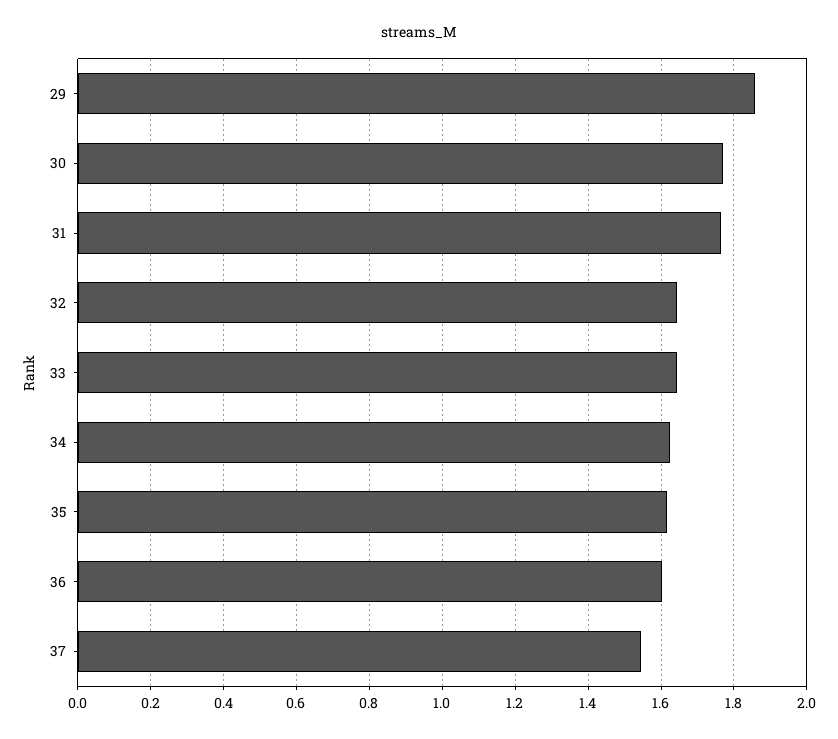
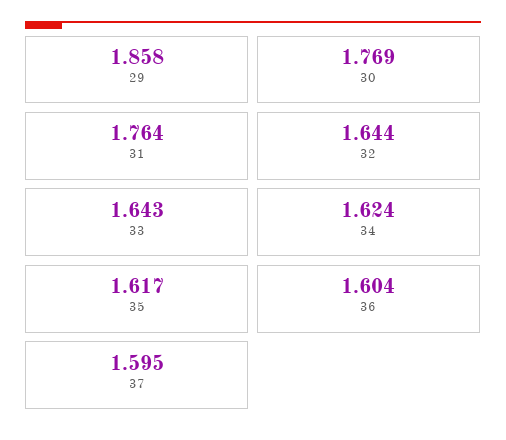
  {
    "29": 1.858,
    "30": 1.769,
    "31": 1.764,
    "32": 1.644,
    "33": 1.643,
    "34": 1.624,
    "35": 1.617,
    "36": 1.604,
-   "37": 1.54
+   "37": 1.595
  }

